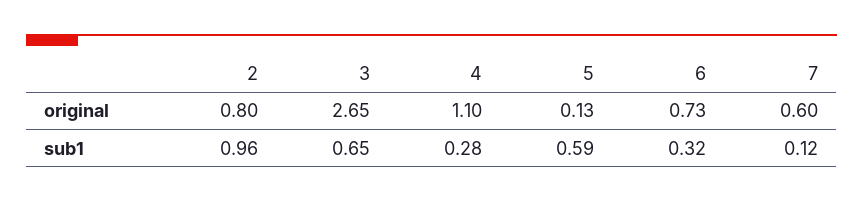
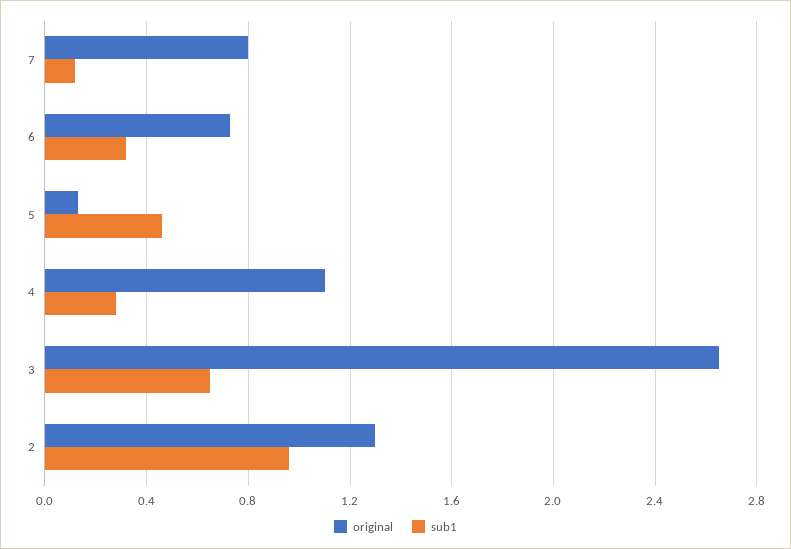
  {
    "original": {
-     "2": 0.8,
+     "2": 1.3,
      "3": 2.65,
      "4": 1.1,
      "5": 0.13,
      "6": 0.73,
-     "7": 0.6
+     "7": 0.8
    },
    "sub1": {
      "2": 0.96,
      "3": 0.65,
      "4": 0.28,
-     "5": 0.59,
+     "5": 0.45,
      "6": 0.32,
      "7": 0.12
    }
  }

